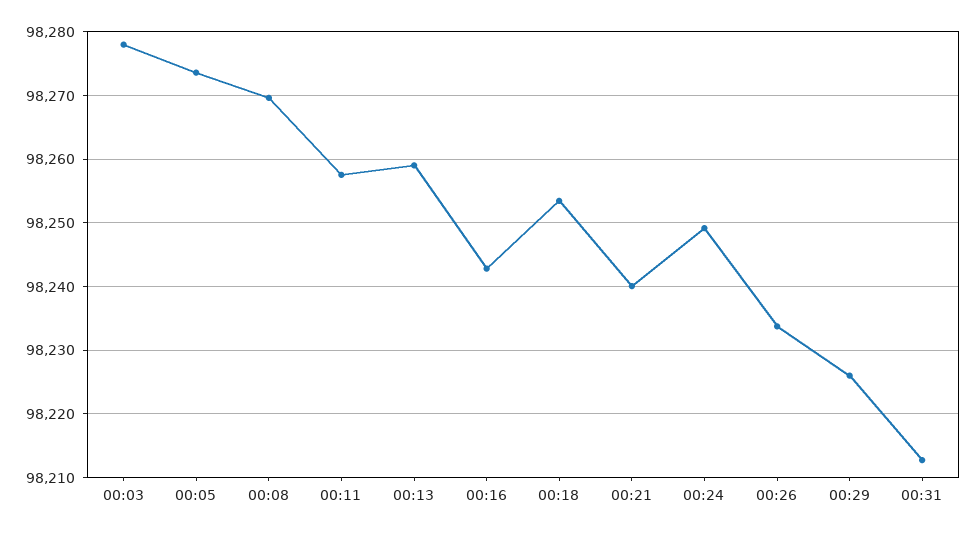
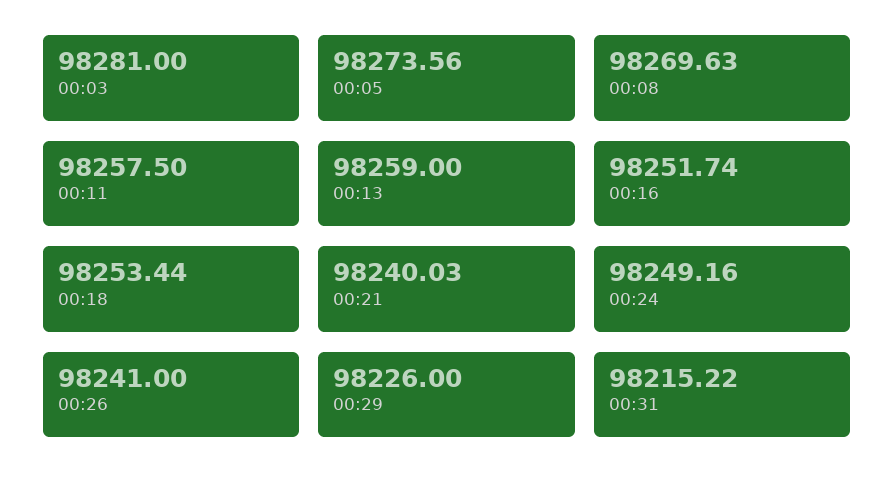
  {
-   "00:03": 98278,
+   "00:03": 98281,
    "00:05": 98273.56,
    "00:08": 98269.63,
    "00:11": 98257.5,
    "00:13": 98259,
-   "00:16": 98243,
+   "00:16": 98251.74,
    "00:18": 98253.44,
    "00:21": 98240.03,
    "00:24": 98249.16,
-   "00:26": 98234,
+   "00:26": 98241,
    "00:29": 98226,
-   "00:31": 98213
+   "00:31": 98215.22
  }

